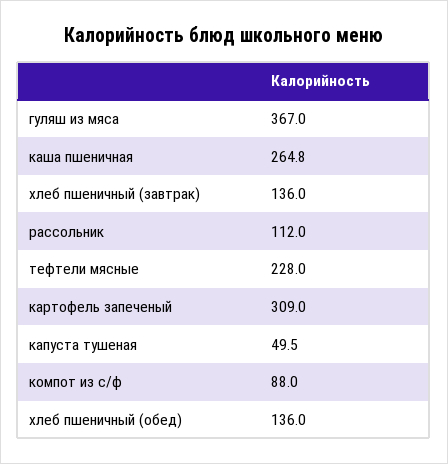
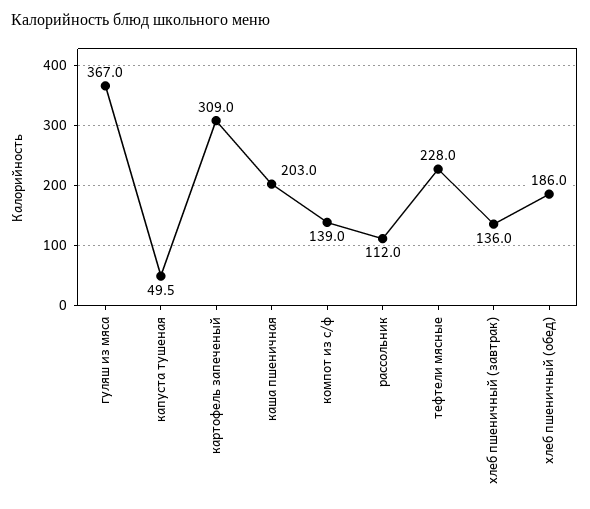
  {
    "гуляш из мяса": 367,
-   "каша пшеничная": 264.8,
+   "каша пшеничная": 203,
    "хлеб пшеничный (завтрак)": 136,
    "рассольник": 112,
    "тефтели мясные": 228,
    "картофель запеченый": 309,
    "капуста тушеная": 49.5,
-   "компот из с/ф": 88,
+   "компот из с/ф": 139,
-   "хлеб пшеничный (обед)": 136
+   "хлеб пшеничный (обед)": 186
  }

